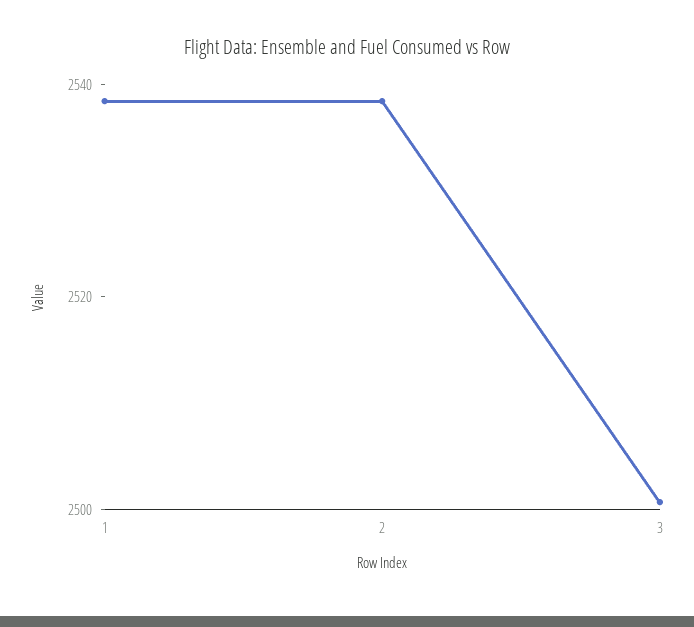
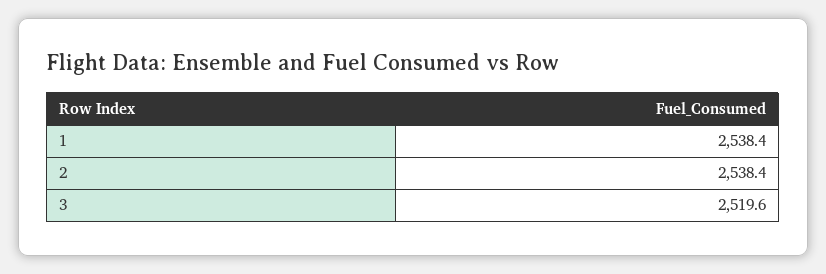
  {
    "1": 2538.4,
    "2": 2538.4,
-   "3": 2500
+   "3": 2519.6
  }

